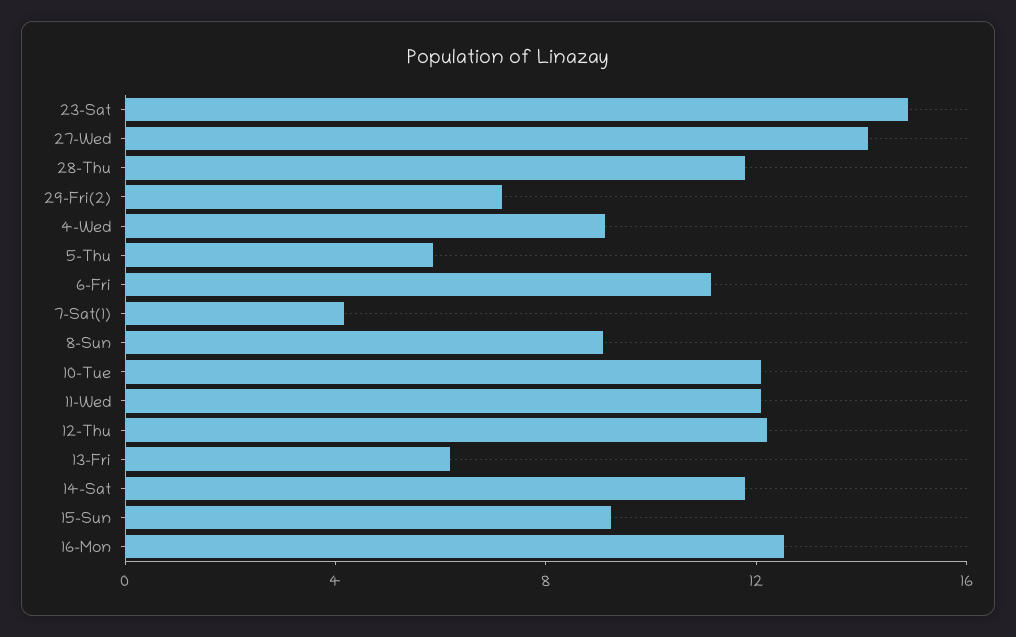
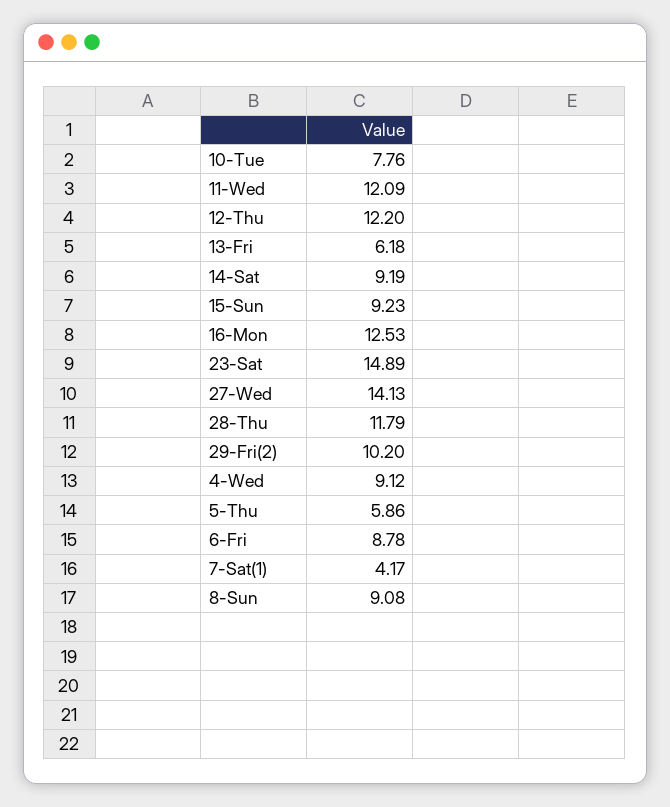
  {
    "23-Sat": 14.89,
    "27-Wed": 14.13,
    "28-Thu": 11.79,
-   "29-Fri(2)": 7,
+   "29-Fri(2)": 10.2,
    "4-Wed": 9.12,
    "5-Thu": 5.86,
-   "6-Fri": 11,
+   "6-Fri": 8.78,
    "7-Sat(1)": 4.17,
    "8-Sun": 9.08,
-   "10-Tue": 12,
+   "10-Tue": 7.76,
    "11-Wed": 12.09,
    "12-Thu": 12.2,
    "13-Fri": 6.18,
-   "14-Sat": 12,
+   "14-Sat": 9.19,
    "15-Sun": 9.23,
    "16-Mon": 12.53
  }

